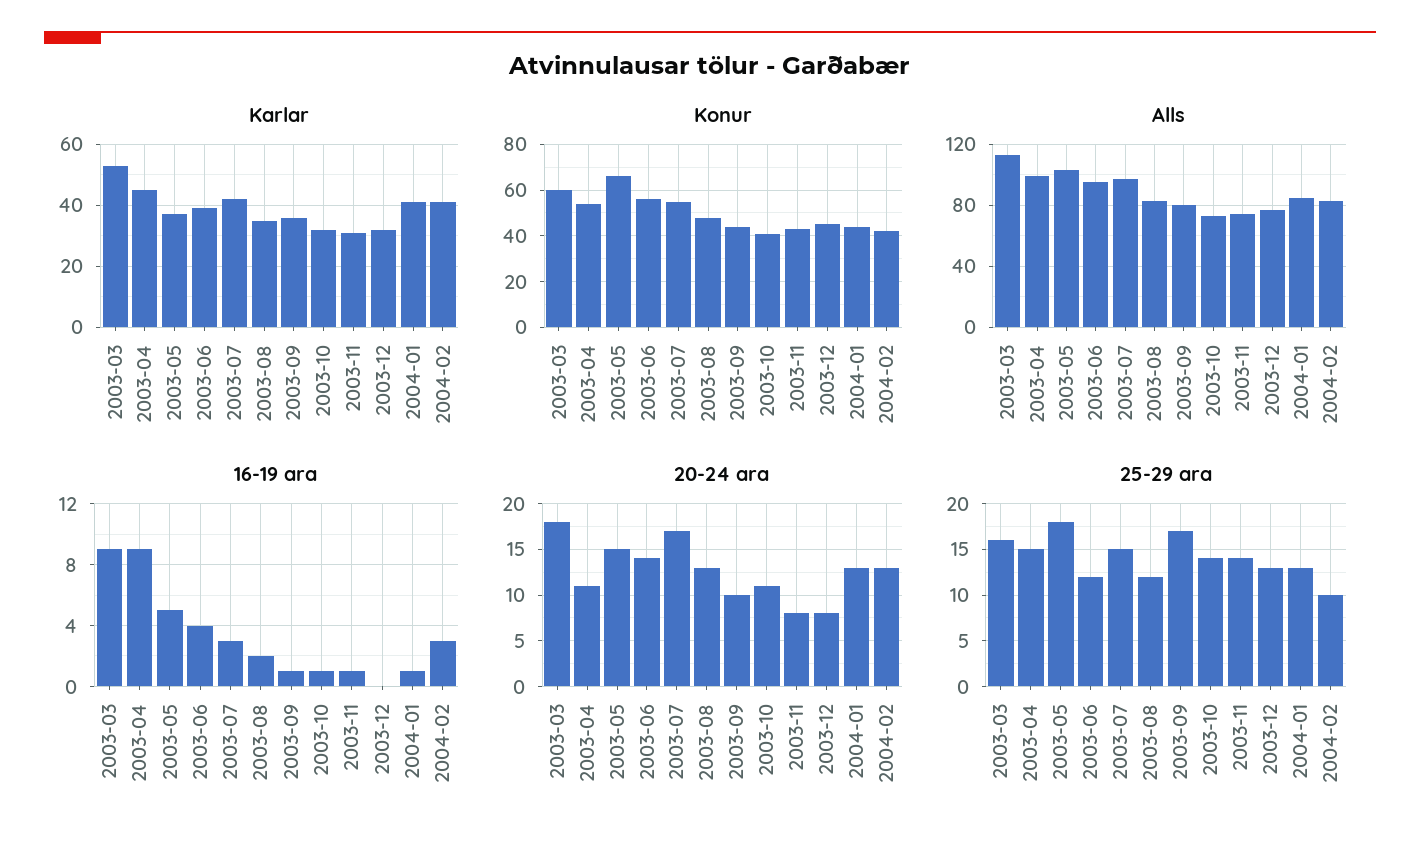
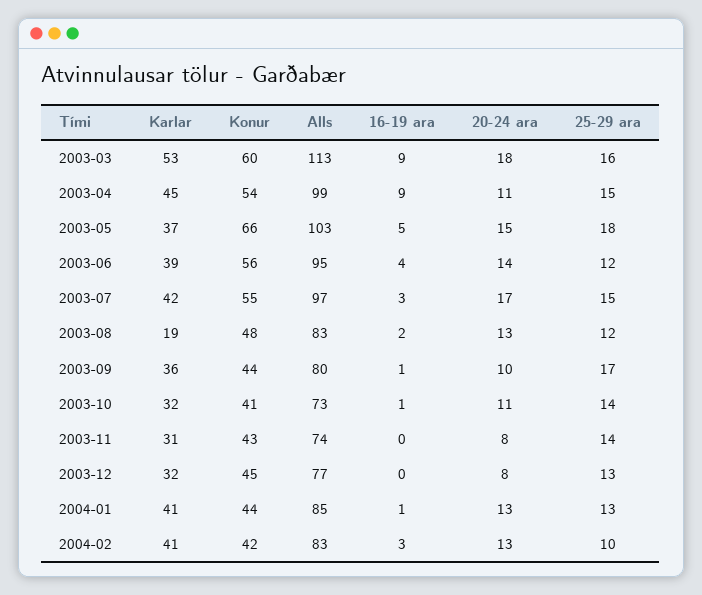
  {
    "Karlar": {
      "2003-03": 53,
      "2003-04": 45,
      "2003-05": 37,
      "2003-06": 39,
      "2003-07": 42,
-     "2003-08": 35,
+     "2003-08": 19,
      "2003-09": 36,
      "2003-10": 32,
      "2003-11": 31,
      "2003-12": 32,
      "2004-01": 41,
      "2004-02": 41
    },
    "Konur": {
      "2003-03": 60,
      "2003-04": 54,
      "2003-05": 66,
      "2003-06": 56,
      "2003-07": 55,
      "2003-08": 48,
      "2003-09": 44,
      "2003-10": 41,
      "2003-11": 43,
      "2003-12": 45,
      "2004-01": 44,
      "2004-02": 42
    },
    "Alls": {
      "2003-03": 113,
      "2003-04": 99,
      "2003-05": 103,
      "2003-06": 95,
      "2003-07": 97,
      "2003-08": 83,
      "2003-09": 80,
      "2003-10": 73,
      "2003-11": 74,
      "2003-12": 77,
      "2004-01": 85,
      "2004-02": 83
    },
    "16-19 ara": {
      "2003-03": 9,
      "2003-04": 9,
      "2003-05": 5,
      "2003-06": 4,
      "2003-07": 3,
      "2003-08": 2,
      "2003-09": 1,
      "2003-10": 1,
-     "2003-11": 1,
+     "2003-11": 0,
      "2003-12": 0,
      "2004-01": 1,
      "2004-02": 3
    },
    "20-24 ara": {
      "2003-03": 18,
      "2003-04": 11,
      "2003-05": 15,
      "2003-06": 14,
      "2003-07": 17,
      "2003-08": 13,
      "2003-09": 10,
      "2003-10": 11,
      "2003-11": 8,
      "2003-12": 8,
      "2004-01": 13,
      "2004-02": 13
    },
    "25-29 ara": {
      "2003-03": 16,
      "2003-04": 15,
      "2003-05": 18,
      "2003-06": 12,
      "2003-07": 15,
      "2003-08": 12,
      "2003-09": 17,
      "2003-10": 14,
      "2003-11": 14,
      "2003-12": 13,
      "2004-01": 13,
      "2004-02": 10
    }
  }

